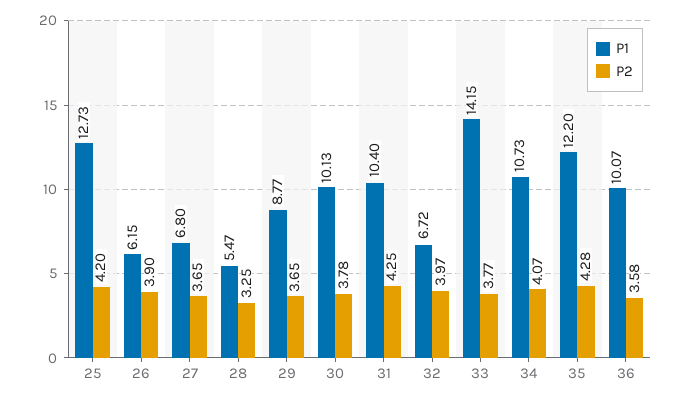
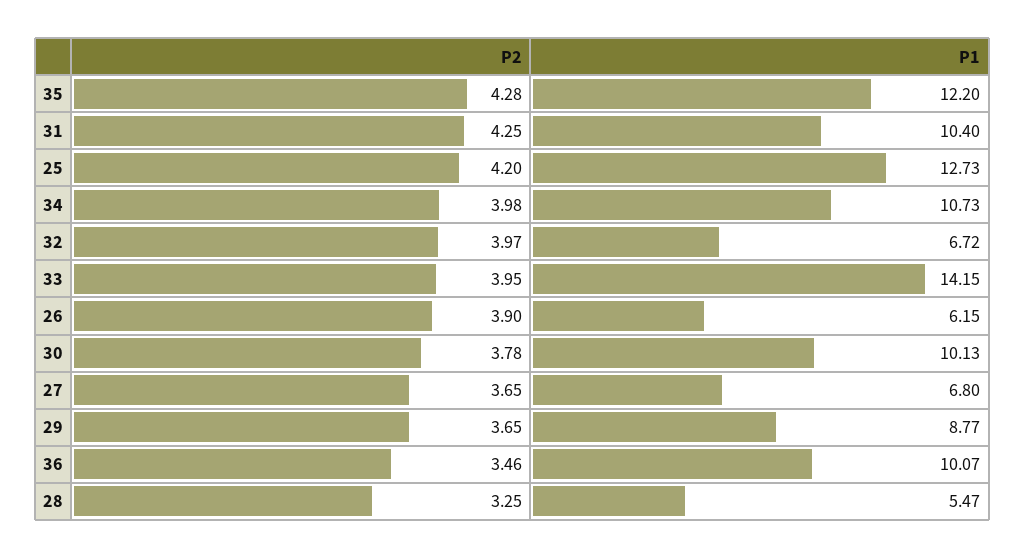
  {
    "P1": {
      "25": 12.73,
      "26": 6.15,
      "27": 6.8,
      "28": 5.47,
      "29": 8.77,
      "30": 10.13,
      "31": 10.4,
      "32": 6.72,
      "33": 14.15,
      "34": 10.73,
      "35": 12.2,
      "36": 10.07
    },
    "P2": {
      "25": 4.2,
      "26": 3.9,
      "27": 3.65,
      "28": 3.25,
      "29": 3.65,
      "30": 3.78,
      "31": 4.25,
      "32": 3.97,
-     "33": 3.77,
+     "33": 3.95,
-     "34": 4.07,
+     "34": 3.98,
      "35": 4.28,
-     "36": 3.58
+     "36": 3.46
    }
  }

